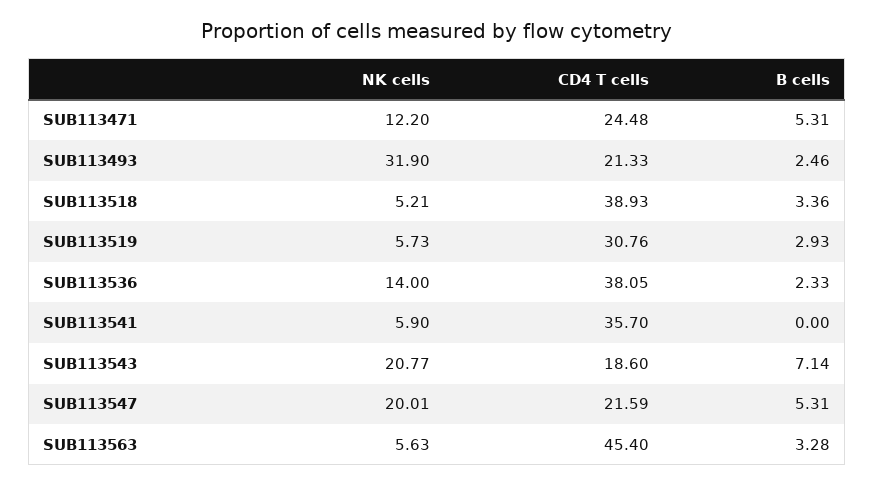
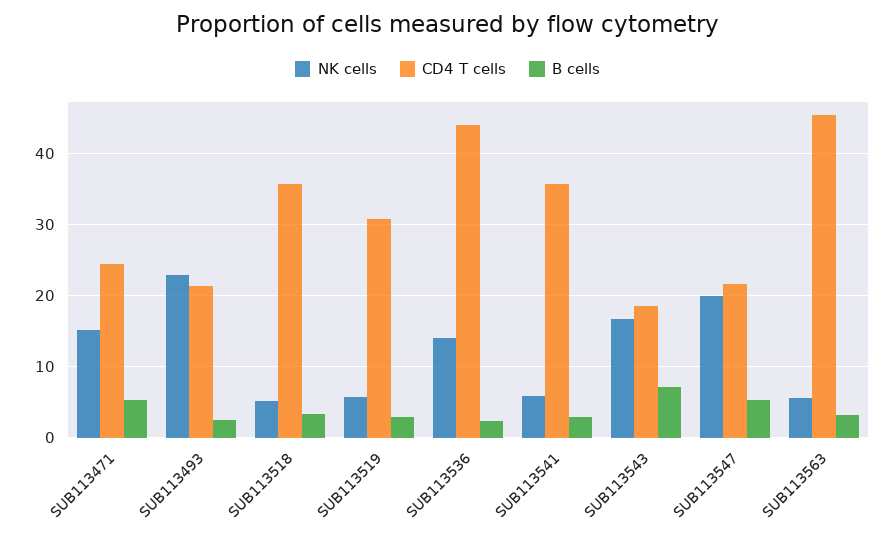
  {
    "NK cells": {
-     "SUB113471": 12.2,
+     "SUB113471": 15,
-     "SUB113493": 31.9,
+     "SUB113493": 23,
      "SUB113518": 5.21,
      "SUB113519": 5.73,
      "SUB113536": 14,
      "SUB113541": 5.9,
-     "SUB113543": 20.77,
+     "SUB113543": 17,
      "SUB113547": 20.01,
      "SUB113563": 5.63
    },
    "CD4 T cells": {
      "SUB113471": 24.48,
      "SUB113493": 21.33,
-     "SUB113518": 38.93,
+     "SUB113518": 36,
      "SUB113519": 30.76,
-     "SUB113536": 38.05,
+     "SUB113536": 44,
      "SUB113541": 35.7,
      "SUB113543": 18.6,
      "SUB113547": 21.59,
      "SUB113563": 45.4
    },
    "B cells": {
      "SUB113471": 5.31,
      "SUB113493": 2.46,
      "SUB113518": 3.36,
      "SUB113519": 2.93,
      "SUB113536": 2.33,
-     "SUB113541": 0,
+     "SUB113541": 3,
      "SUB113543": 7.14,
      "SUB113547": 5.31,
      "SUB113563": 3.28
    }
  }

